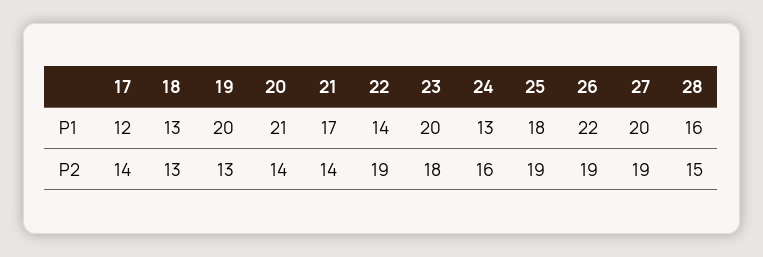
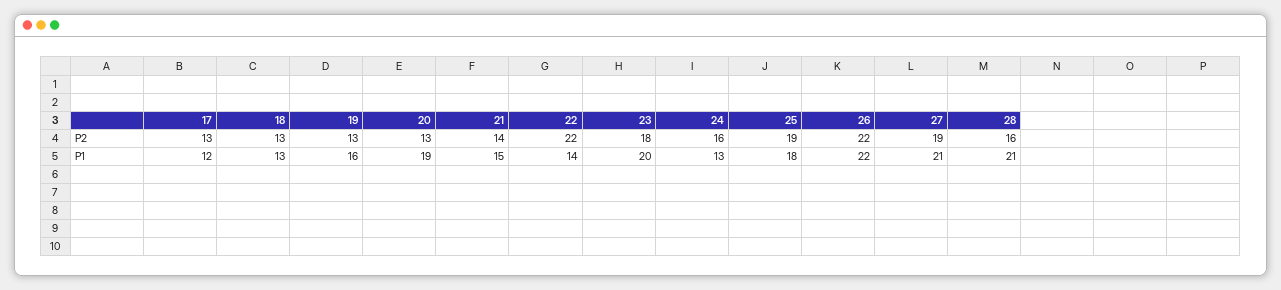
  {
    "17": {
      "P1": 12,
-     "P2": 14
+     "P2": 13
    },
    "18": {
      "P1": 13,
      "P2": 13
    },
    "19": {
-     "P1": 20,
+     "P1": 16,
      "P2": 13
    },
    "20": {
-     "P1": 21,
+     "P1": 19,
-     "P2": 14
+     "P2": 13
    },
    "21": {
-     "P1": 17,
+     "P1": 15,
      "P2": 14
    },
    "22": {
      "P1": 14,
-     "P2": 19
+     "P2": 22
    },
    "23": {
      "P1": 20,
      "P2": 18
    },
    "24": {
      "P1": 13,
      "P2": 16
    },
    "25": {
      "P1": 18,
      "P2": 19
    },
    "26": {
      "P1": 22,
-     "P2": 19
+     "P2": 22
    },
    "27": {
-     "P1": 20,
+     "P1": 21,
      "P2": 19
    },
    "28": {
-     "P1": 16,
+     "P1": 21,
-     "P2": 15
+     "P2": 16
    }
  }

